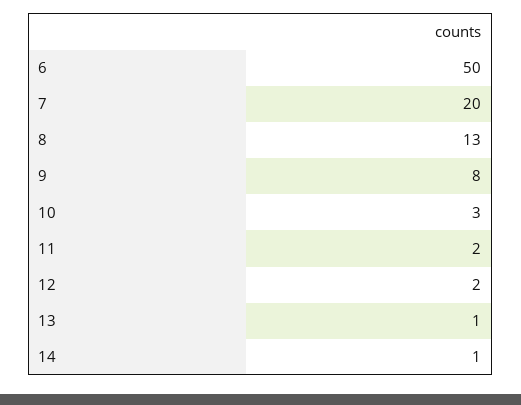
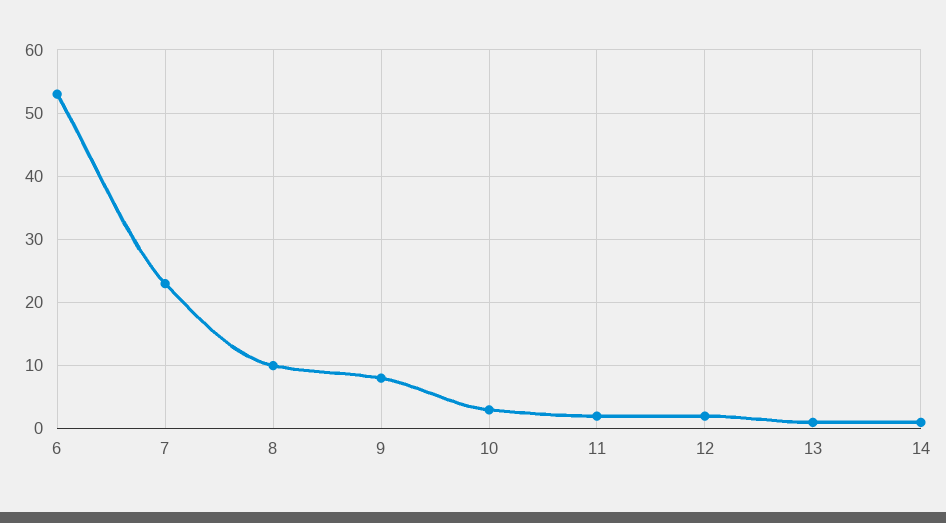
  {
-   "6": 50,
+   "6": 53,
-   "7": 20,
+   "7": 23,
-   "8": 13,
+   "8": 10,
    "9": 8,
    "10": 3,
    "11": 2,
    "12": 2,
    "13": 1,
    "14": 1
  }

